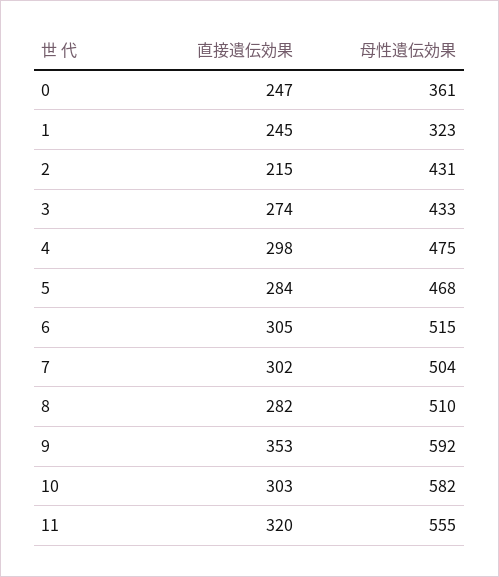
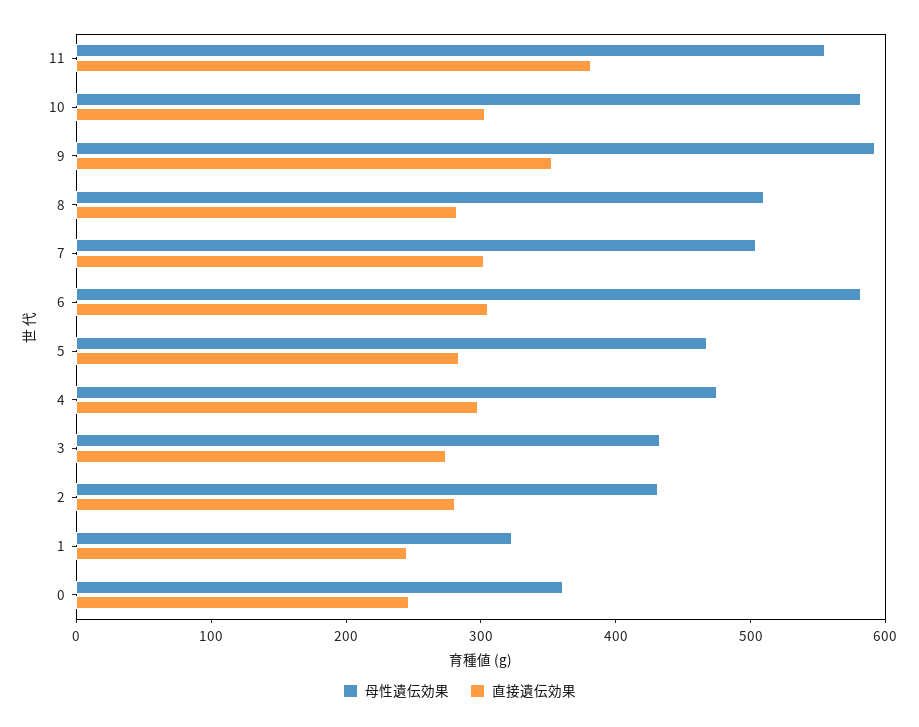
  {
    "直接遺伝効果": {
      "0": 247,
      "1": 245,
-     "2": 215,
+     "2": 280,
      "3": 274,
      "4": 298,
      "5": 284,
      "6": 305,
      "7": 302,
      "8": 282,
      "9": 353,
      "10": 303,
-     "11": 320
+     "11": 380
    },
    "母性遺伝効果": {
      "0": 361,
      "1": 323,
      "2": 431,
      "3": 433,
      "4": 475,
      "5": 468,
-     "6": 515,
+     "6": 580,
      "7": 504,
      "8": 510,
      "9": 592,
      "10": 582,
      "11": 555
    }
  }

